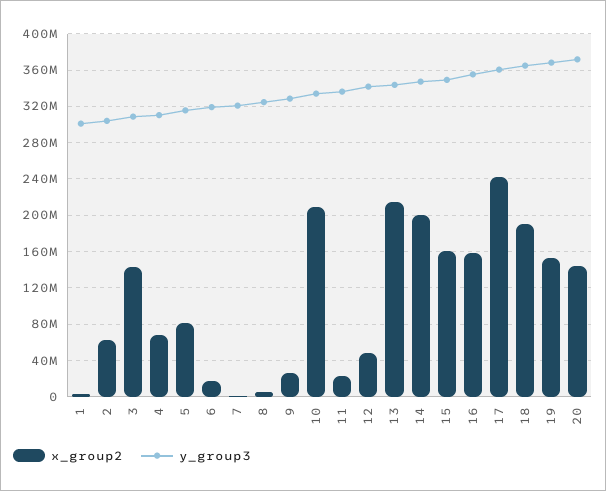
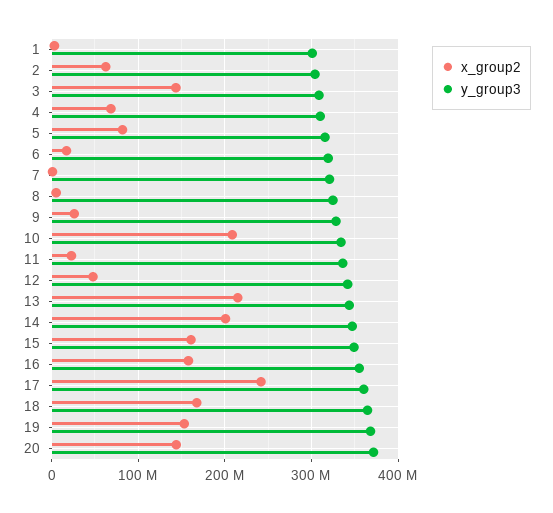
  {
    "x_group2": {
      "1": 0,
      "2": 60000000,
      "3": 140000000,
      "4": 70000000,
      "5": 80000000,
      "6": 20000000,
      "7": 0,
      "8": 10000000,
      "9": 30000000,
      "10": 210000000,
      "11": 20000000,
      "12": 50000000,
      "13": 210000000,
      "14": 200000000,
      "15": 160000000,
      "16": 160000000,
      "17": 240000000,
-     "18": 190000000,
+     "18": 170000000,
      "19": 150000000,
      "20": 140000000
    },
    "y_group3": {
      "1": 300000000,
      "2": 300000000,
      "3": 310000000,
      "4": 310000000,
      "5": 320000000,
      "6": 320000000,
      "7": 320000000,
      "8": 320000000,
      "9": 330000000,
      "10": 330000000,
      "11": 340000000,
      "12": 340000000,
      "13": 340000000,
      "14": 350000000,
      "15": 350000000,
      "16": 360000000,
      "17": 360000000,
      "18": 360000000,
      "19": 370000000,
      "20": 370000000
    }
  }

